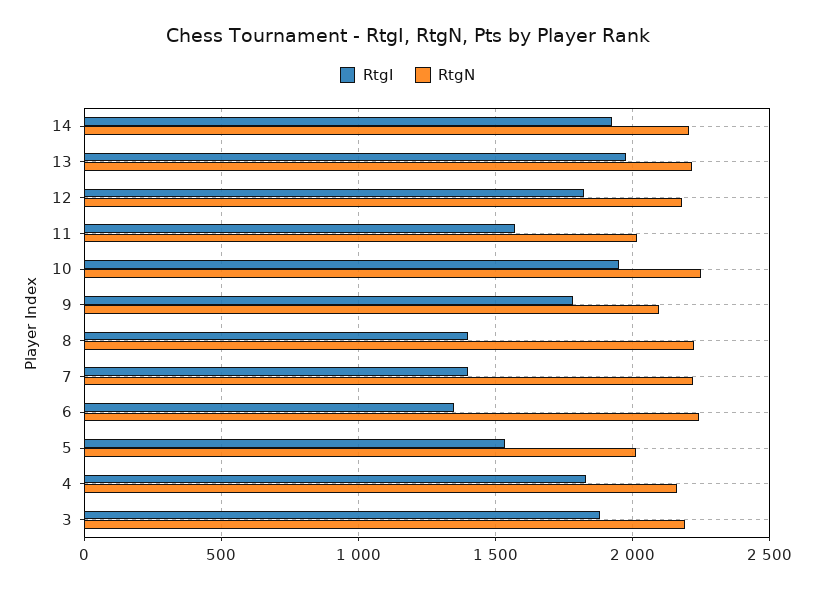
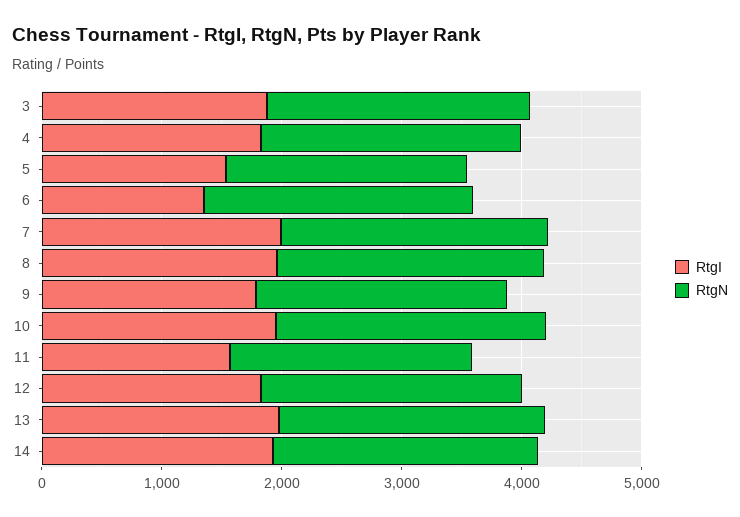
  {
    "RtgI": {
      "14": 1950,
      "13": 2000,
      "12": 1800,
      "11": 1550,
      "10": 1950,
      "9": 1800,
-     "8": 1400,
+     "8": 2000,
-     "7": 1400,
+     "7": 2000,
      "6": 1350,
      "5": 1550,
      "4": 1850,
      "3": 1900
    },
    "RtgN": {
      "14": 2200,
      "13": 2200,
      "12": 2200,
      "11": 2000,
      "10": 2250,
      "9": 2100,
      "8": 2200,
      "7": 2200,
      "6": 2250,
      "5": 2000,
      "4": 2150,
      "3": 2200
    }
  }

